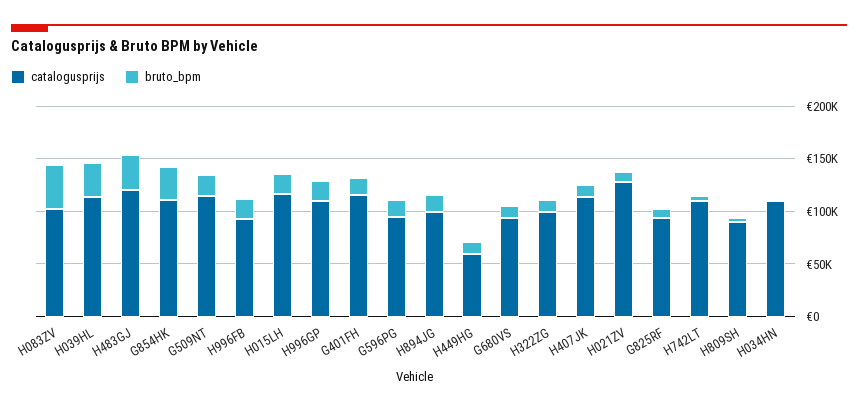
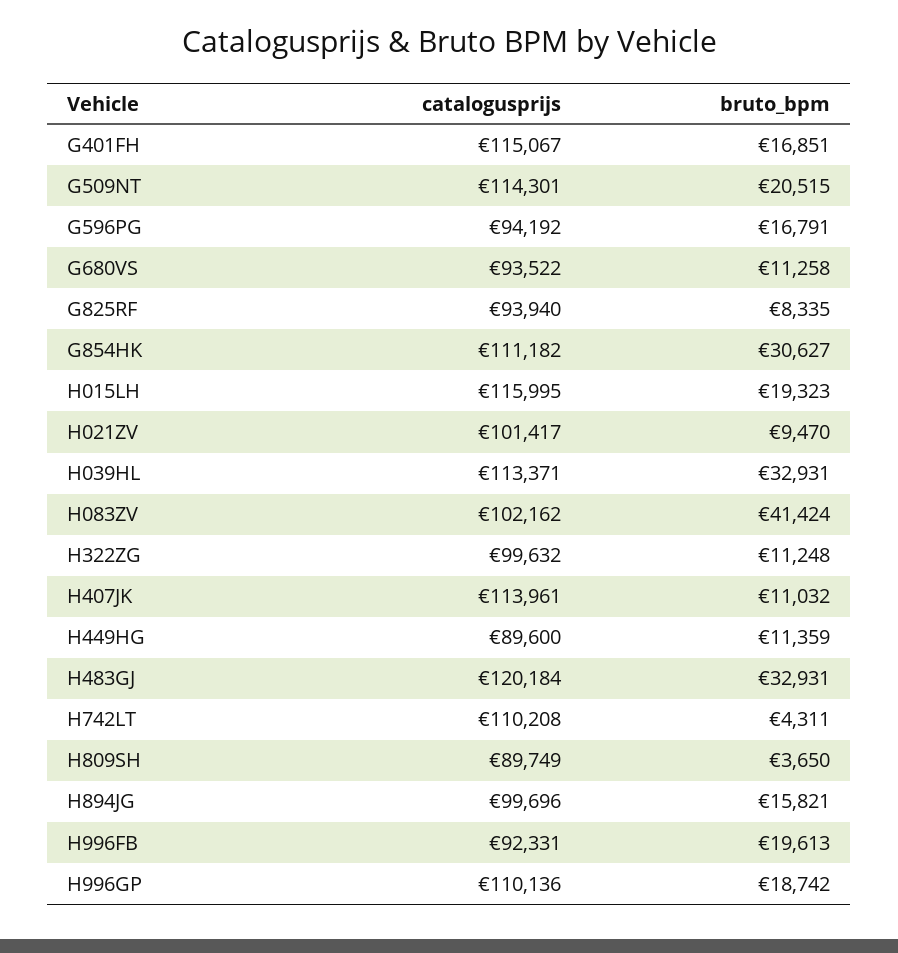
  {
    "catalogusprijs": {
      "H083ZV": 102162,
      "H039HL": 113371,
      "H483GJ": 120184,
      "G854HK": 111182,
      "G509NT": 114301,
      "H996FB": 92331,
      "H015LH": 115995,
      "H996GP": 110136,
      "G401FH": 115067,
      "G596PG": 94192,
      "H894JG": 99696,
-     "H449HG": 60000,
+     "H449HG": 89600,
      "G680VS": 93522,
      "H322ZG": 99632,
      "H407JK": 113961,
-     "H021ZV": 130000,
+     "H021ZV": 101417,
      "G825RF": 93940,
      "H742LT": 110208,
-     "H809SH": 89749,
+     "H809SH": 89749
-     "H034HN": 110000
    },
    "bruto_bpm": {
      "H083ZV": 41424,
      "H039HL": 32931,
      "H483GJ": 32931,
      "G854HK": 30627,
      "G509NT": 20515,
      "H996FB": 19613,
      "H015LH": 19323,
      "H996GP": 18742,
      "G401FH": 16851,
      "G596PG": 16791,
      "H894JG": 15821,
      "H449HG": 11359,
      "G680VS": 11258,
      "H322ZG": 11248,
      "H407JK": 11032,
      "H021ZV": 9470,
      "G825RF": 8335,
      "H742LT": 4311,
-     "H809SH": 3650,
+     "H809SH": 3650
-     "H034HN": 0
    }
  }

